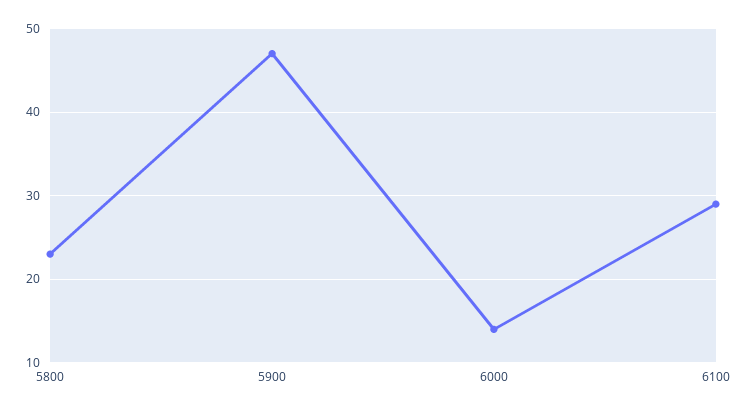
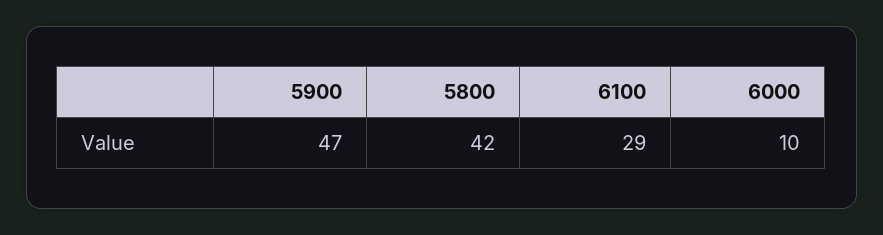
  {
-   "5800": 23,
+   "5800": 42,
    "5900": 47,
-   "6000": 14,
+   "6000": 10,
    "6100": 29
  }

